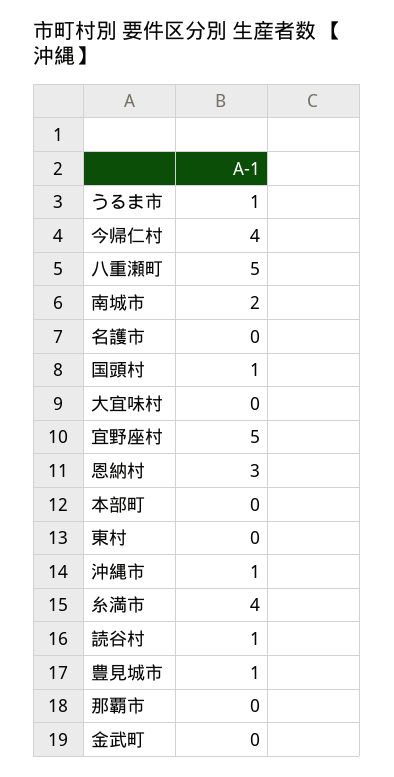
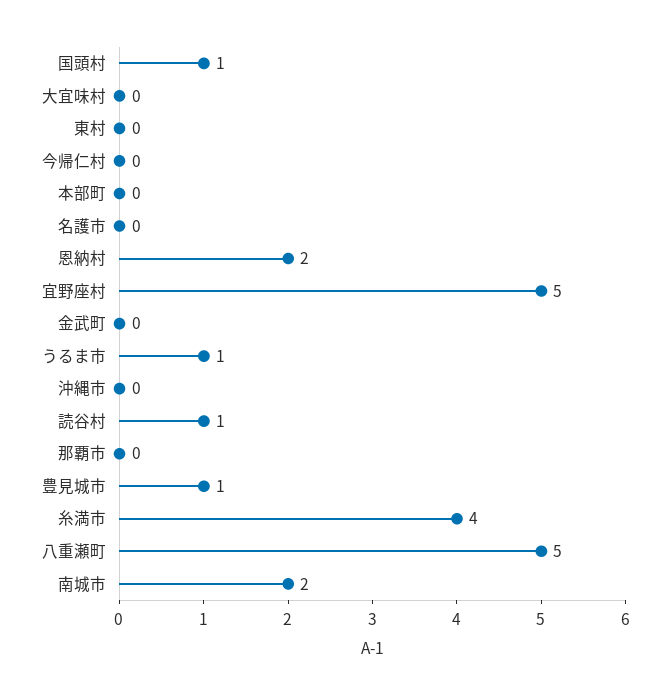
  {
    "うるま市": 1,
-   "今帰仁村": 4,
+   "今帰仁村": 0,
    "八重瀬町": 5,
    "南城市": 2,
    "名護市": 0,
    "国頭村": 1,
    "大宜味村": 0,
    "宜野座村": 5,
-   "恩納村": 3,
+   "恩納村": 2,
    "本部町": 0,
    "東村": 0,
-   "沖縄市": 1,
+   "沖縄市": 0,
    "糸満市": 4,
    "読谷村": 1,
    "豊見城市": 1,
    "那覇市": 0,
    "金武町": 0
  }

